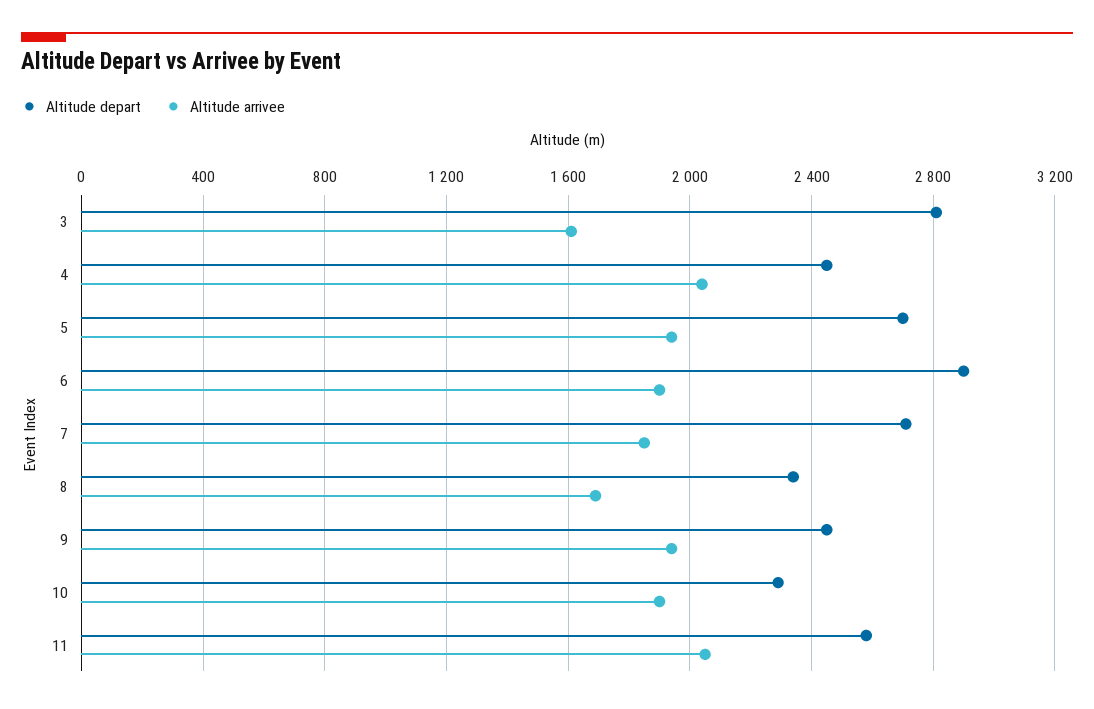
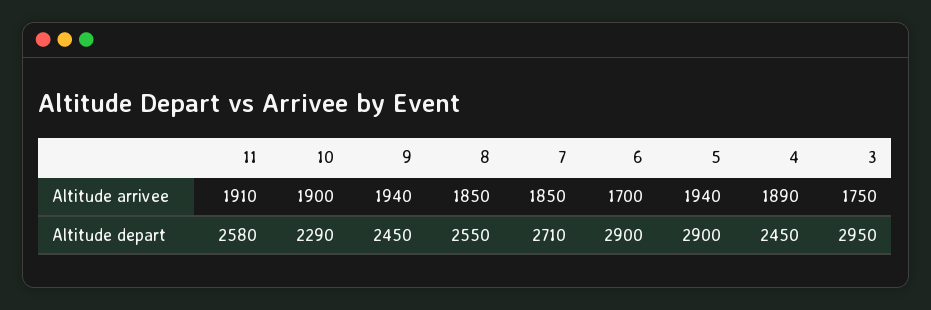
  {
    "Altitude depart": {
-     "3": 2800,
+     "3": 2950,
      "4": 2450,
-     "5": 2700,
+     "5": 2900,
      "6": 2900,
      "7": 2710,
-     "8": 2350,
+     "8": 2550,
      "9": 2450,
      "10": 2290,
      "11": 2580
    },
    "Altitude arrivee": {
-     "3": 1600,
+     "3": 1750,
-     "4": 2050,
+     "4": 1890,
      "5": 1940,
-     "6": 1900,
+     "6": 1700,
      "7": 1850,
-     "8": 1700,
+     "8": 1850,
      "9": 1940,
      "10": 1900,
-     "11": 2050
+     "11": 1910
    }
  }

